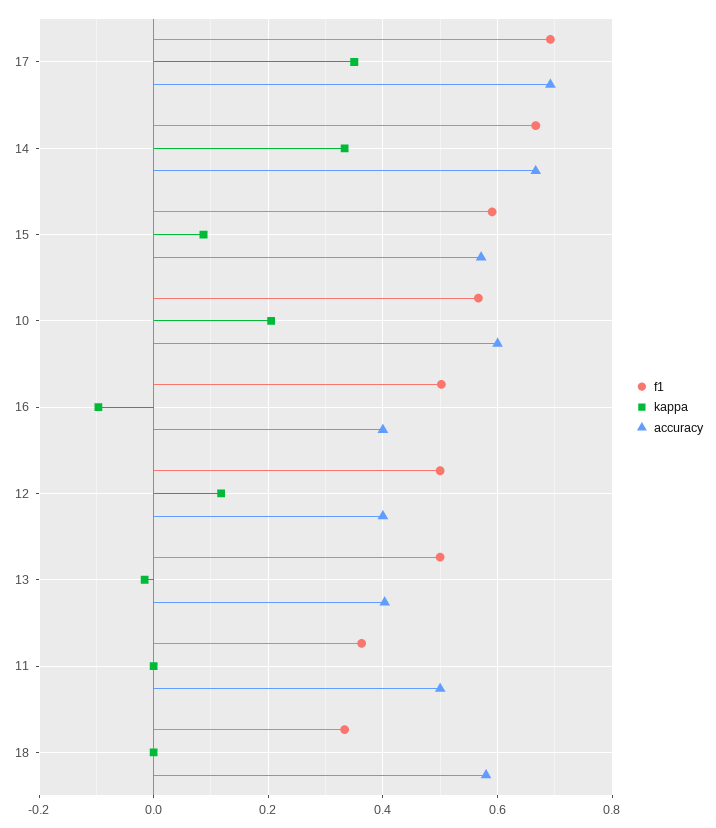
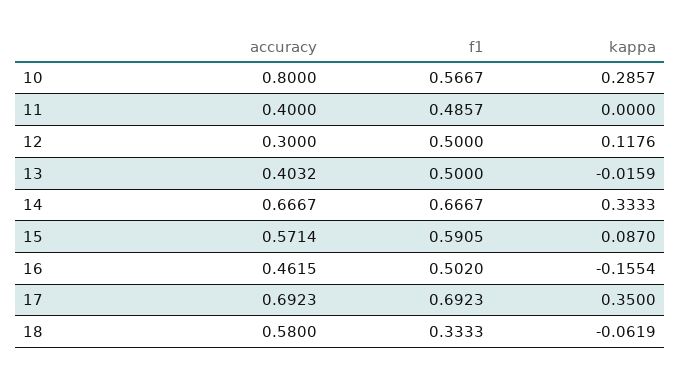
  {
    "f1": {
      "17": 0.6923,
      "14": 0.6667,
      "15": 0.5905,
      "10": 0.5667,
      "16": 0.502,
      "12": 0.5,
      "13": 0.5,
-     "11": 0.36,
+     "11": 0.4857,
      "18": 0.3333
    },
    "kappa": {
      "17": 0.35,
      "14": 0.3333,
      "15": 0.087,
-     "10": 0.2,
+     "10": 0.2857,
-     "16": -0.1,
+     "16": -0.1554,
      "12": 0.1176,
      "13": -0.0159,
      "11": 0,
-     "18": 0
+     "18": -0.0619
    },
    "accuracy": {
      "17": 0.6923,
      "14": 0.6667,
      "15": 0.5714,
-     "10": 0.6,
+     "10": 0.8,
-     "16": 0.4,
+     "16": 0.4615,
-     "12": 0.4,
+     "12": 0.3,
      "13": 0.4032,
-     "11": 0.5,
+     "11": 0.4,
      "18": 0.58
    }
  }

